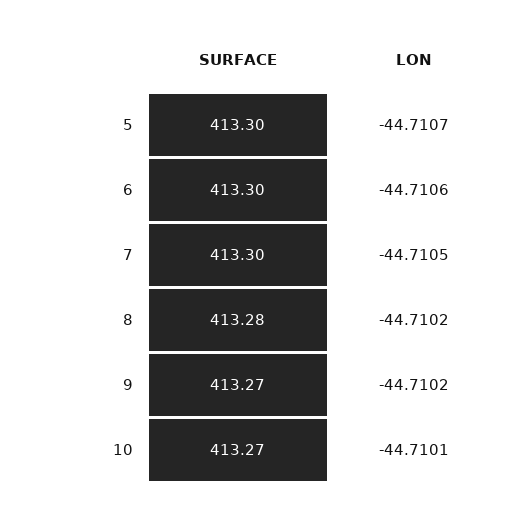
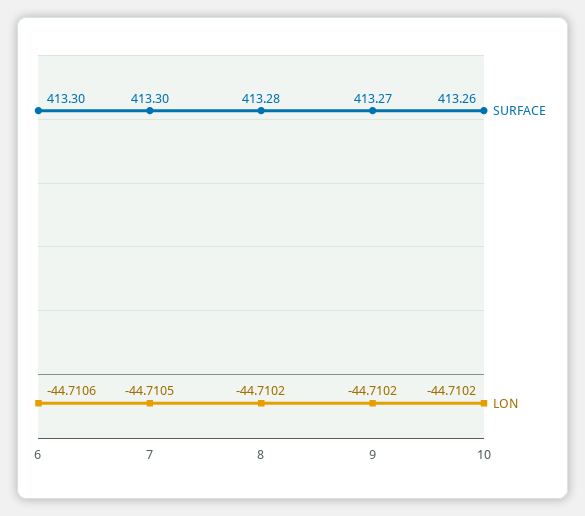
  {
    "SURFACE": {
-     "5": 413.3,
      "6": 413.3,
      "7": 413.3,
      "8": 413.28,
      "9": 413.27,
-     "10": 413.27
+     "10": 413.26
    },
    "LON": {
-     "5": -44.7107,
      "6": -44.7106,
      "7": -44.7105,
      "8": -44.7102,
      "9": -44.7102,
-     "10": -44.7101
+     "10": -44.7102
    }
  }

